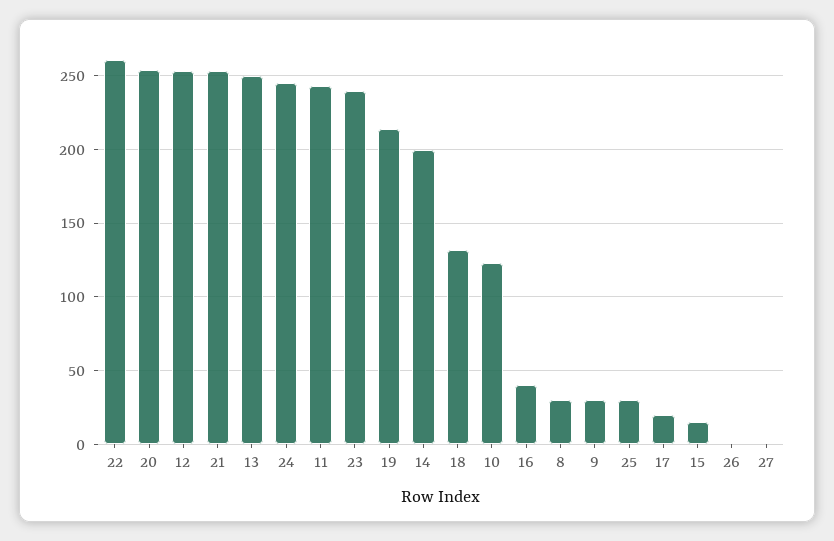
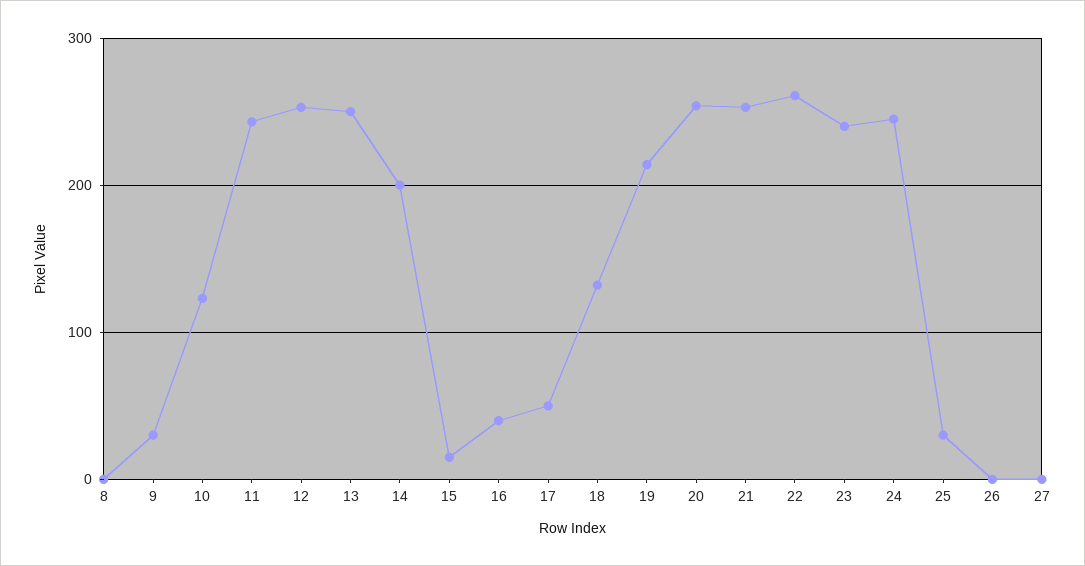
  {
    "22": 260,
    "20": 255,
    "12": 255,
    "21": 255,
    "13": 250,
    "24": 245,
    "11": 245,
    "23": 240,
    "19": 215,
    "14": 200,
    "18": 130,
    "10": 125,
    "16": 40,
-   "8": 30,
+   "8": 0,
    "9": 30,
    "25": 30,
-   "17": 20,
+   "17": 50,
    "15": 15,
    "26": 0,
    "27": 0
  }

